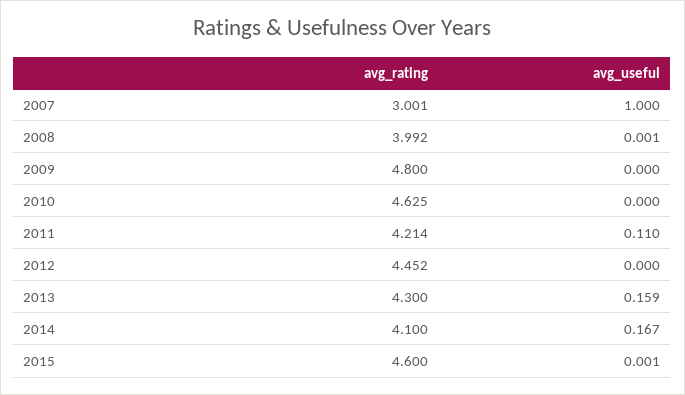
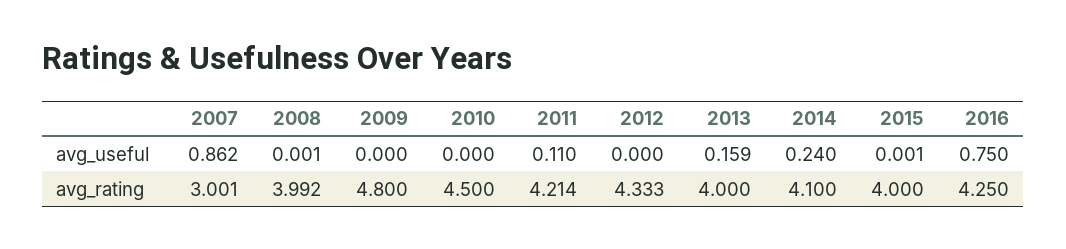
  {
    "avg_rating": {
      "2007": 3.001,
      "2008": 3.992,
      "2009": 4.8,
-     "2010": 4.625,
+     "2010": 4.5,
      "2011": 4.214,
-     "2012": 4.452,
+     "2012": 4.333,
-     "2013": 4.3,
+     "2013": 4,
      "2014": 4.1,
-     "2015": 4.6
+     "2015": 4,
+     "2016": 4.25
    },
    "avg_useful": {
-     "2007": 1,
+     "2007": 0.862,
      "2008": 0.001,
      "2009": 0,
      "2010": 0,
      "2011": 0.11,
      "2012": 0,
      "2013": 0.159,
-     "2014": 0.167,
+     "2014": 0.24,
-     "2015": 0.001
+     "2015": 0.001,
+     "2016": 0.75
    }
  }

